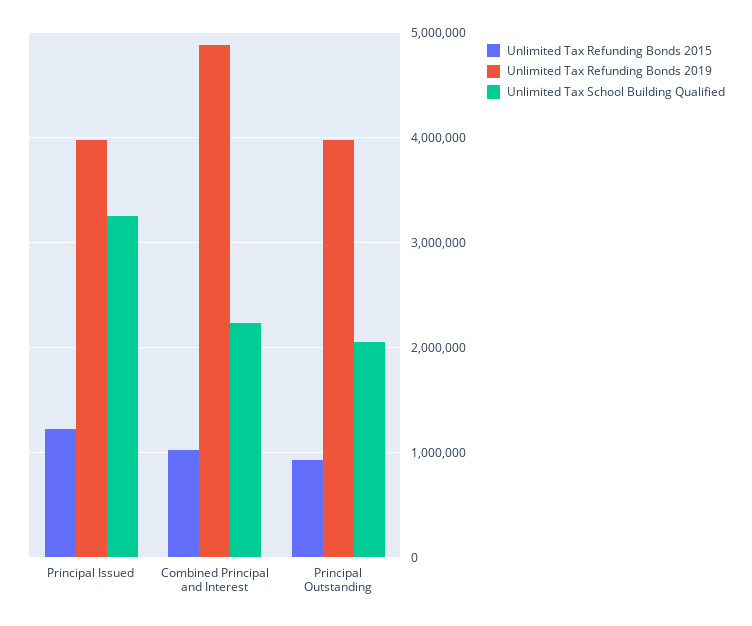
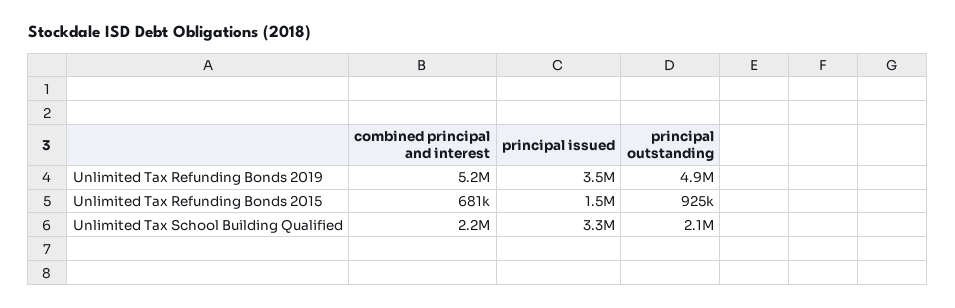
  {
    "Unlimited Tax Refunding Bonds 2015": {
-     "Principal Issued": 1200000,
+     "Principal Issued": 1500000,
-     "Combined Principal and Interest": 1000000,
+     "Combined Principal and Interest": 681000,
      "Principal Outstanding": 925000
    },
    "Unlimited Tax Refunding Bonds 2019": {
-     "Principal Issued": 4000000,
+     "Principal Issued": 3500000,
-     "Combined Principal and Interest": 4900000,
+     "Combined Principal and Interest": 5200000,
-     "Principal Outstanding": 4000000
+     "Principal Outstanding": 4900000
    },
    "Unlimited Tax School Building Qualified": {
      "Principal Issued": 3300000,
      "Combined Principal and Interest": 2200000,
      "Principal Outstanding": 2100000
    }
  }

